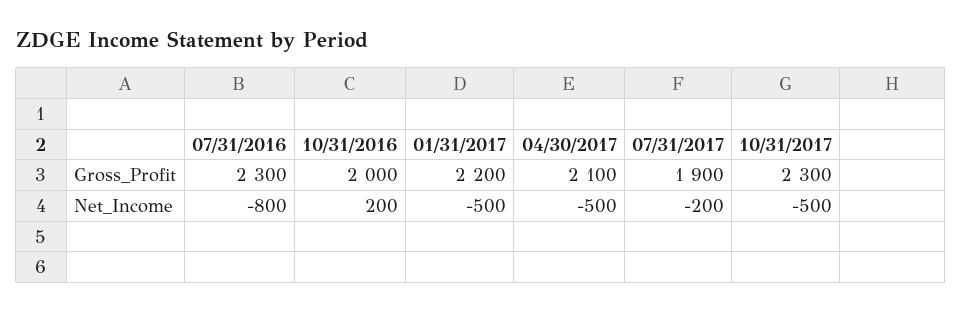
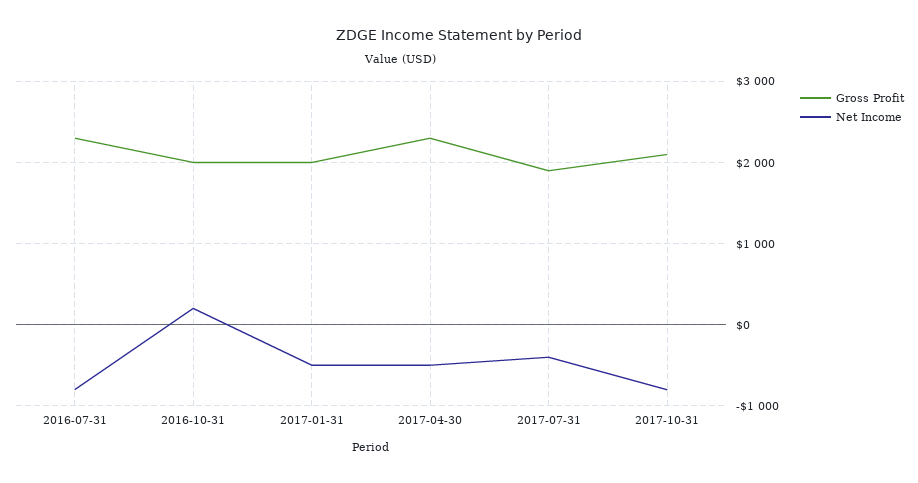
  {
    "Gross_Profit": {
      "07/31/2016": 2300,
      "10/31/2016": 2000,
-     "01/31/2017": 2200,
+     "01/31/2017": 2000,
-     "04/30/2017": 2100,
+     "04/30/2017": 2300,
      "07/31/2017": 1900,
-     "10/31/2017": 2300
+     "10/31/2017": 2100
    },
    "Net_Income": {
      "07/31/2016": -800,
      "10/31/2016": 200,
      "01/31/2017": -500,
      "04/30/2017": -500,
-     "07/31/2017": -200,
+     "07/31/2017": -400,
-     "10/31/2017": -500
+     "10/31/2017": -800
    }
  }

